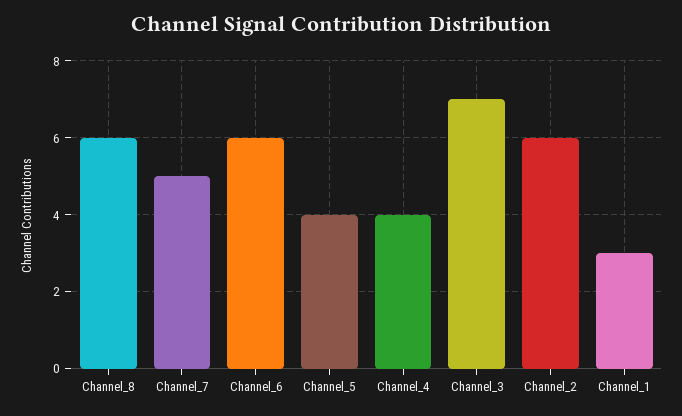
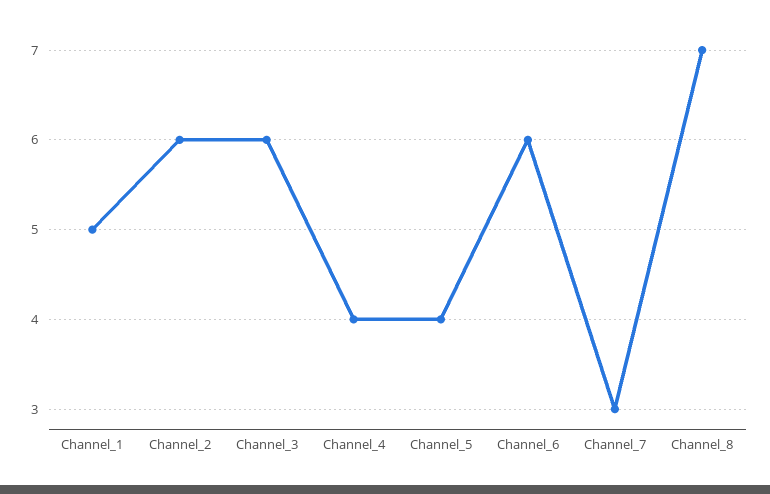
  {
-   "Channel_8": 6,
+   "Channel_8": 7,
-   "Channel_7": 5,
+   "Channel_7": 3,
    "Channel_6": 6,
    "Channel_5": 4,
    "Channel_4": 4,
-   "Channel_3": 7,
+   "Channel_3": 6,
    "Channel_2": 6,
-   "Channel_1": 3
+   "Channel_1": 5
  }

